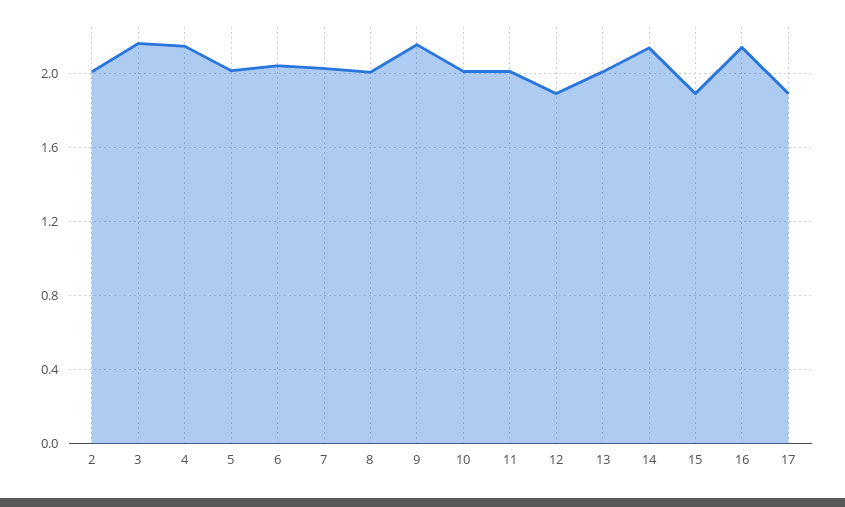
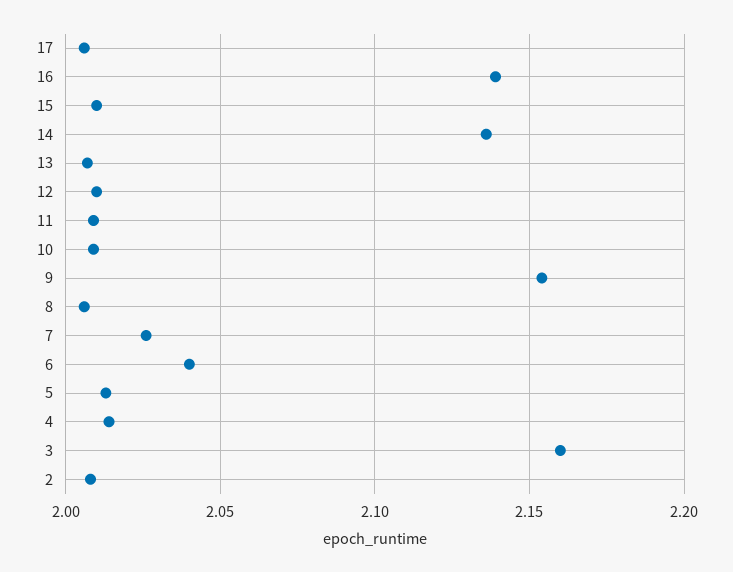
  {
    "2": 2.01,
    "3": 2.16,
-   "4": 2.15,
+   "4": 2.015,
    "5": 2.015,
    "6": 2.04,
    "7": 2.025,
    "8": 2.005,
    "9": 2.155,
    "10": 2.01,
    "11": 2.01,
-   "12": 1.9,
+   "12": 2.01,
    "13": 2.005,
    "14": 2.135,
-   "15": 1.9,
+   "15": 2.01,
    "16": 2.14,
-   "17": 1.9
+   "17": 2.005
  }

